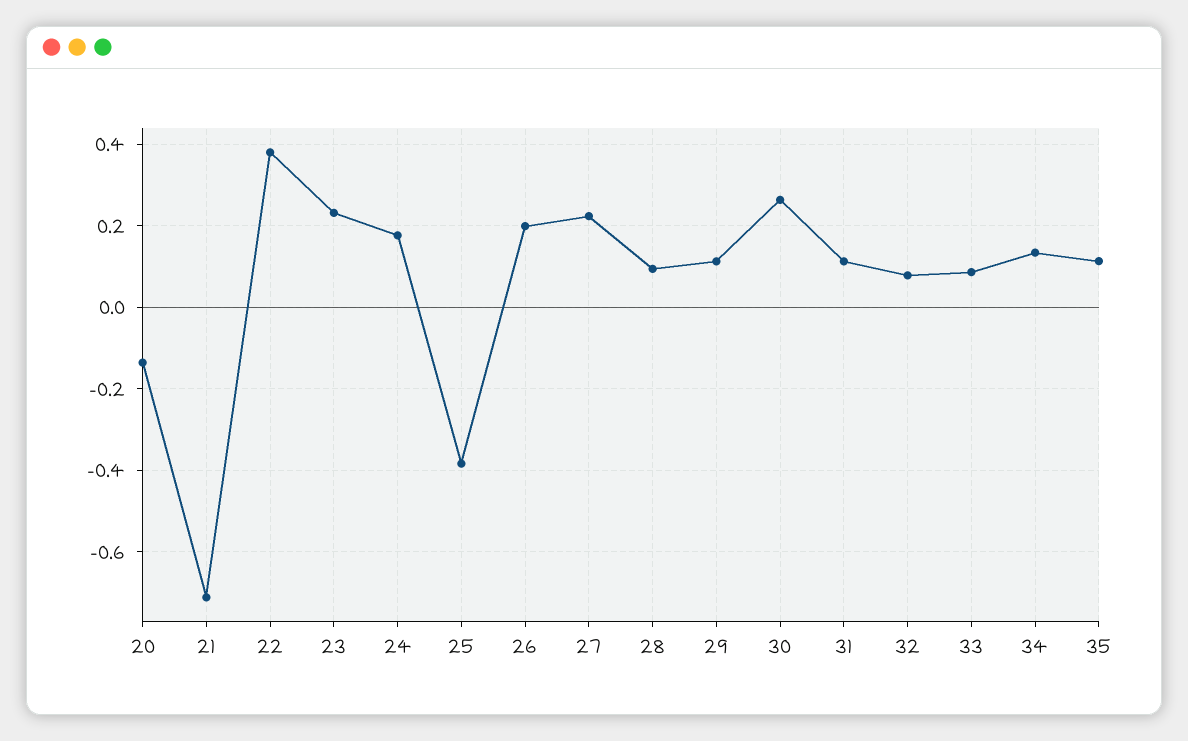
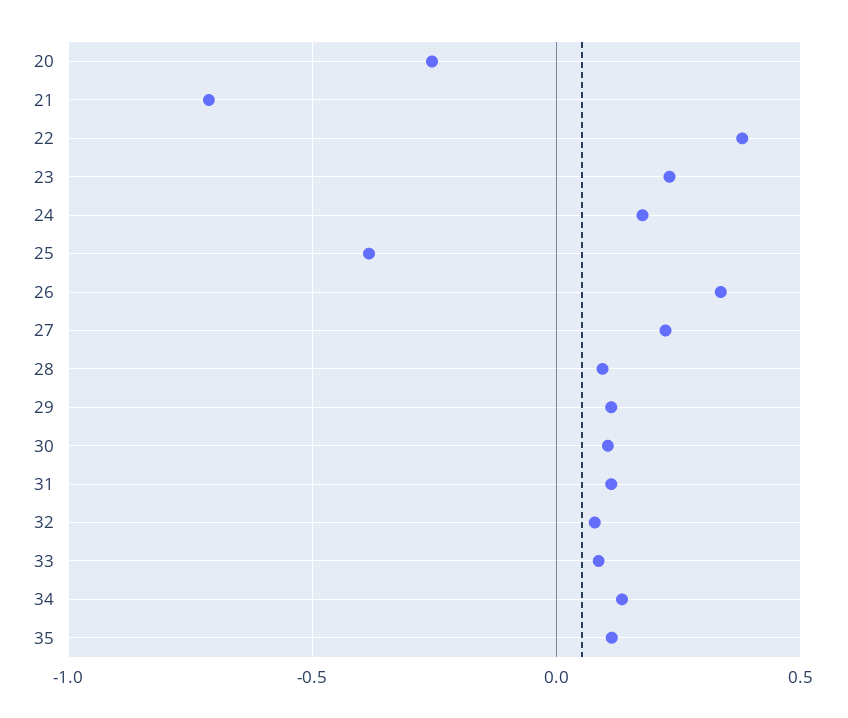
  {
-   "20": -0.14,
+   "20": -0.25,
    "21": -0.72,
    "22": 0.38,
    "23": 0.24,
    "24": 0.18,
    "25": -0.38,
-   "26": 0.2,
+   "26": 0.35,
    "27": 0.22,
    "28": 0.1,
    "29": 0.12,
-   "30": 0.26,
+   "30": 0.1,
    "31": 0.12,
    "32": 0.08,
    "33": 0.08,
    "34": 0.14,
    "35": 0.12
  }

